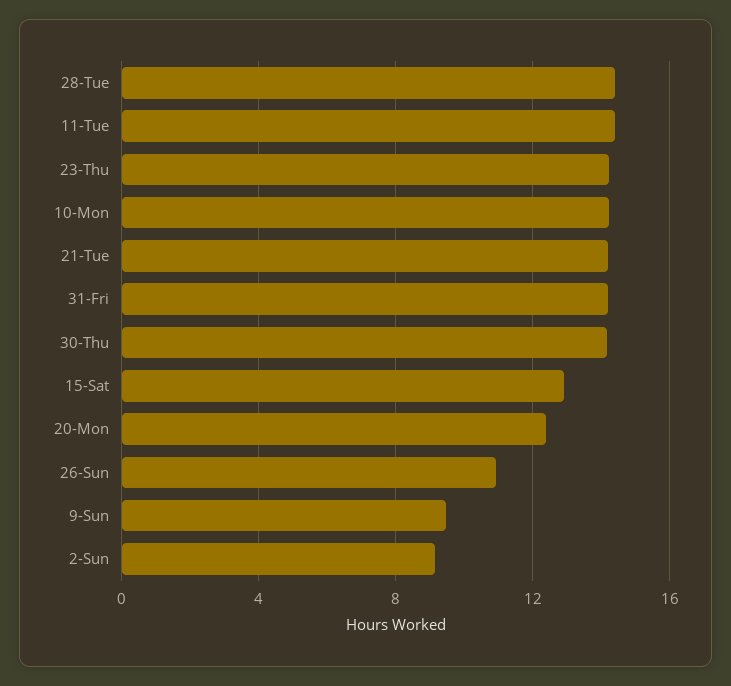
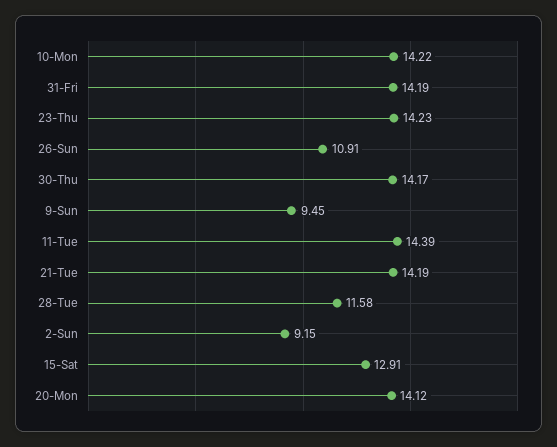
  {
-   "28-Tue": 14.5,
+   "28-Tue": 11.58,
    "11-Tue": 14.39,
    "23-Thu": 14.23,
    "10-Mon": 14.22,
    "21-Tue": 14.19,
    "31-Fri": 14.19,
    "30-Thu": 14.17,
    "15-Sat": 12.91,
-   "20-Mon": 12.5,
+   "20-Mon": 14.12,
    "26-Sun": 10.91,
    "9-Sun": 9.45,
    "2-Sun": 9.15
  }

